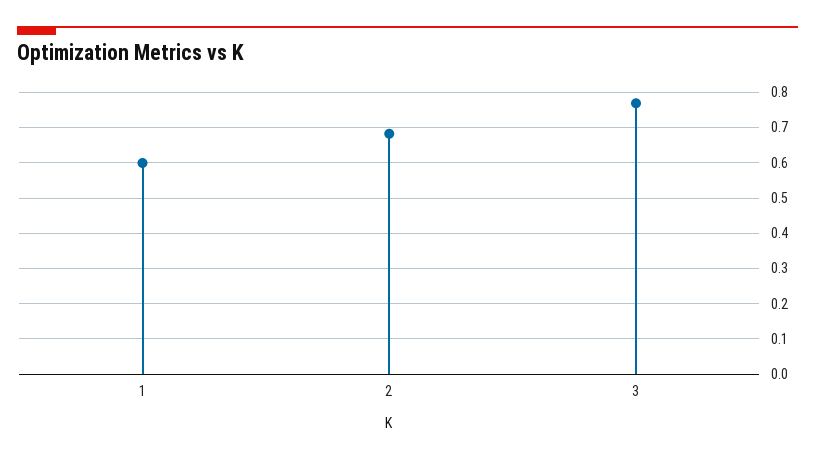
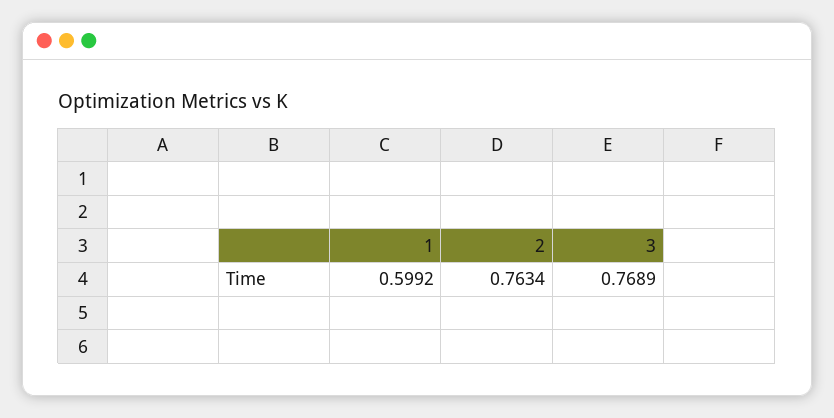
  {
    "1": 0.5992,
-   "2": 0.68,
+   "2": 0.7634,
    "3": 0.7689
  }

